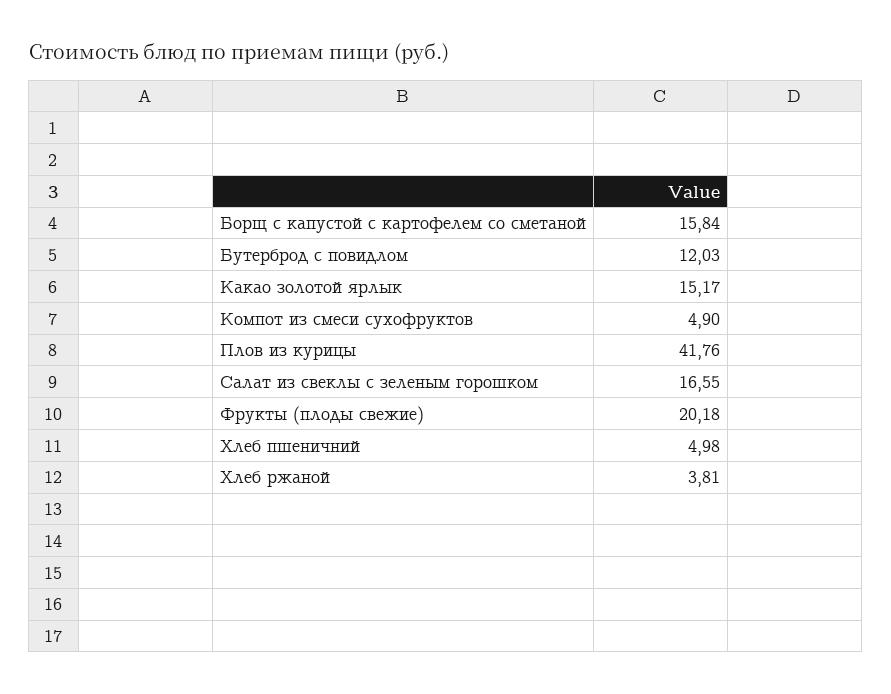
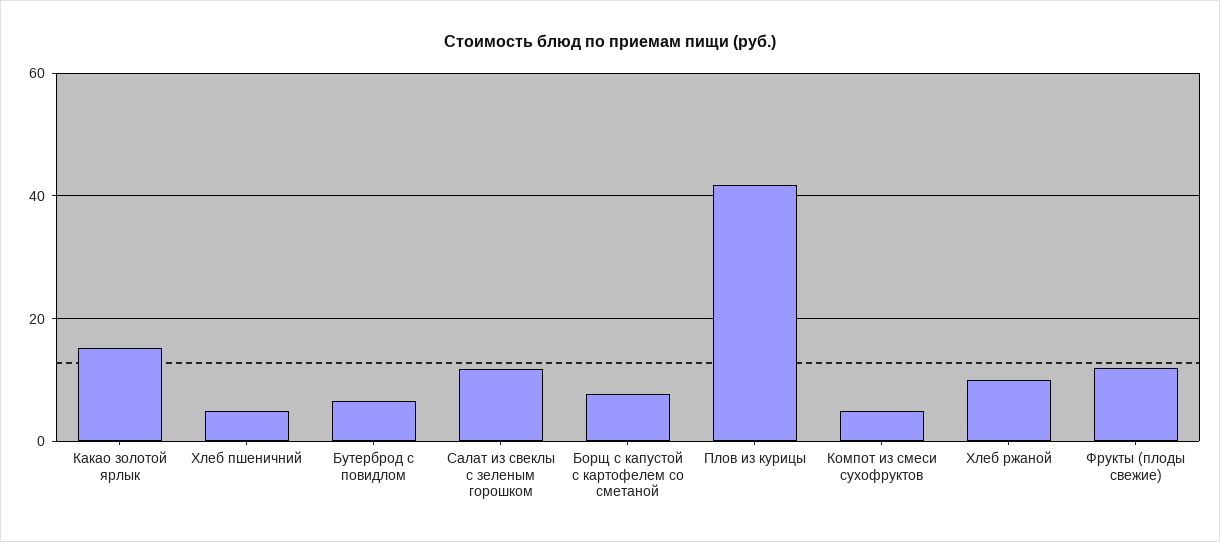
  {
-   "Борщ с капустой с картофелем со сметаной": 15.84,
+   "Борщ с капустой с картофелем со сметаной": 8,
-   "Бутерброд с повидлом": 12.03,
+   "Бутерброд с повидлом": 6,
    "Какао золотой ярлык": 15.17,
    "Компот из смеси сухофруктов": 4.9,
    "Плов из курицы": 41.76,
-   "Салат из свеклы с зеленым горошком": 16.55,
+   "Салат из свеклы с зеленым горошком": 12,
-   "Фрукты (плоды свежие)": 20.18,
+   "Фрукты (плоды свежие)": 12,
    "Хлеб пшеничний": 4.98,
-   "Хлеб ржаной": 3.81
+   "Хлеб ржаной": 10
  }

